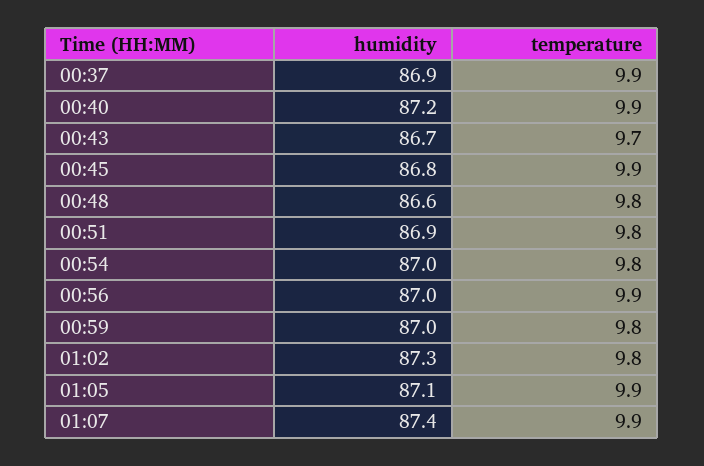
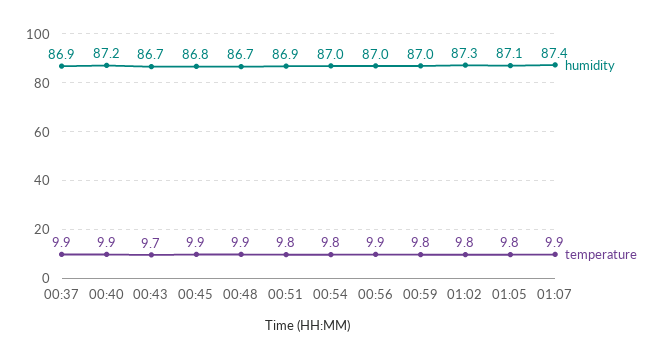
  {
    "humidity": {
      "00:37": 86.9,
      "00:40": 87.2,
      "00:43": 86.7,
      "00:45": 86.8,
-     "00:48": 86.6,
+     "00:48": 86.7,
      "00:51": 86.9,
      "00:54": 87,
      "00:56": 87,
      "00:59": 87,
      "01:02": 87.3,
      "01:05": 87.1,
      "01:07": 87.4
    },
    "temperature": {
      "00:37": 9.9,
      "00:40": 9.9,
      "00:43": 9.7,
      "00:45": 9.9,
-     "00:48": 9.8,
+     "00:48": 9.9,
      "00:51": 9.8,
      "00:54": 9.8,
      "00:56": 9.9,
      "00:59": 9.8,
      "01:02": 9.8,
-     "01:05": 9.9,
+     "01:05": 9.8,
      "01:07": 9.9
    }
  }

